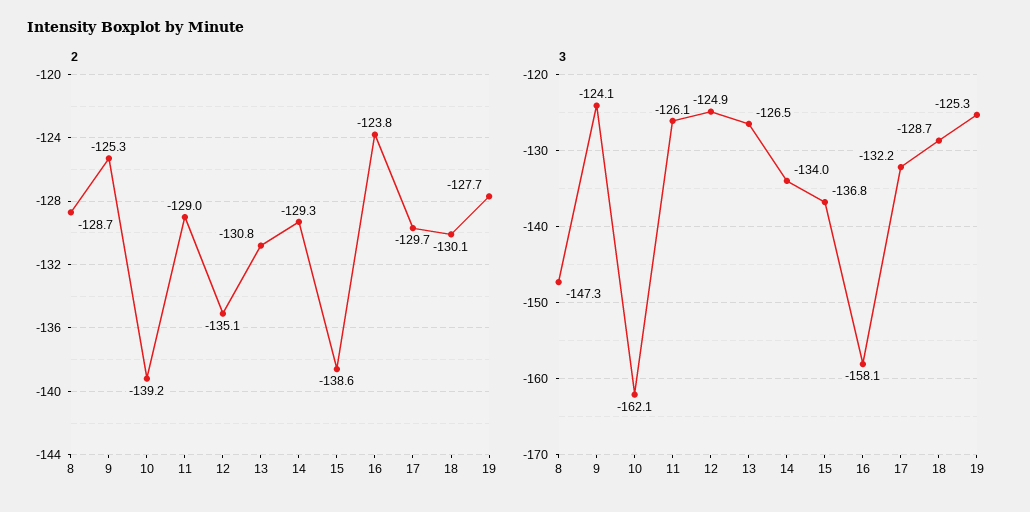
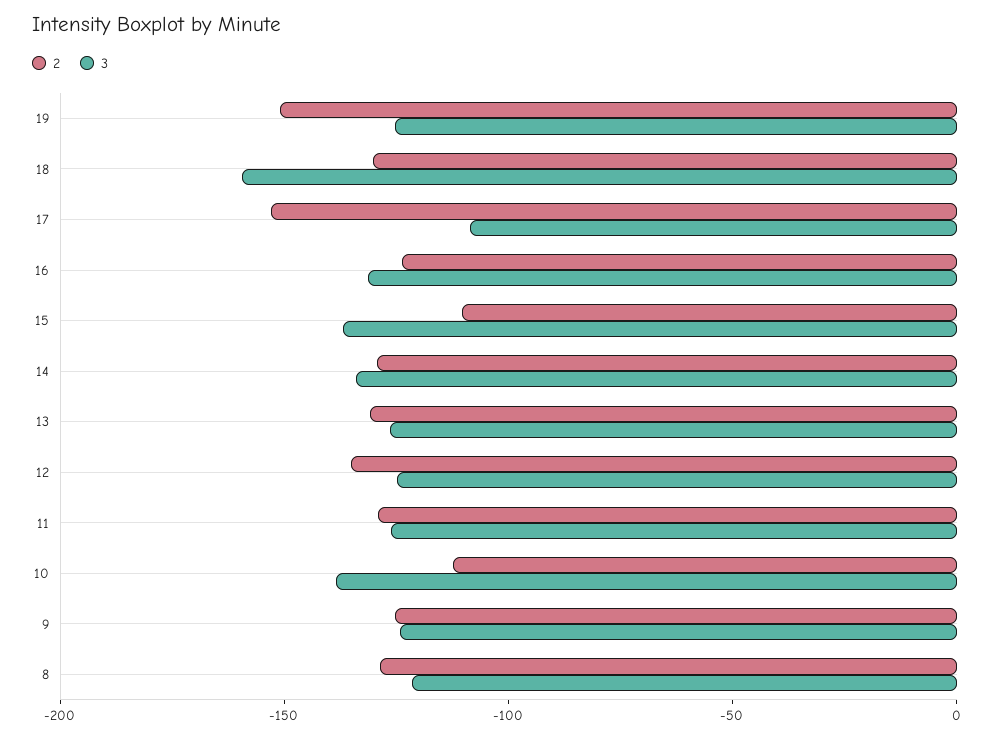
  {
    "2": {
      "8": -128.7,
      "9": -125.3,
-     "10": -139.2,
+     "10": -110,
      "11": -129,
      "12": -135.1,
      "13": -130.8,
      "14": -129.3,
-     "15": -138.6,
+     "15": -110,
      "16": -123.8,
-     "17": -129.7,
+     "17": -150,
      "18": -130.1,
-     "19": -127.7
+     "19": -150
    },
    "3": {
-     "8": -147.3,
+     "8": -120,
      "9": -124.1,
-     "10": -162.1,
+     "10": -140,
      "11": -126.1,
      "12": -124.9,
      "13": -126.5,
      "14": -134,
      "15": -136.8,
-     "16": -158.1,
+     "16": -130,
-     "17": -132.2,
+     "17": -110,
-     "18": -128.7,
+     "18": -160,
      "19": -125.3
    }
  }

